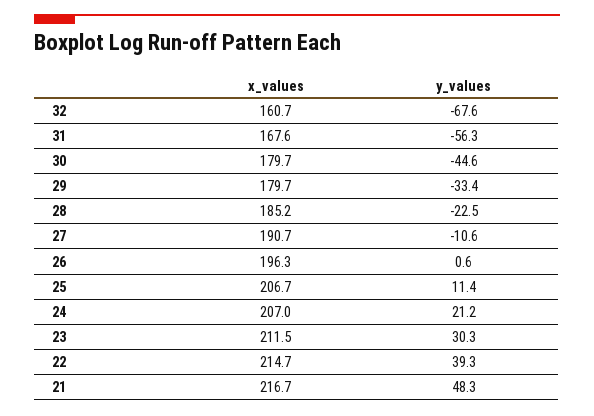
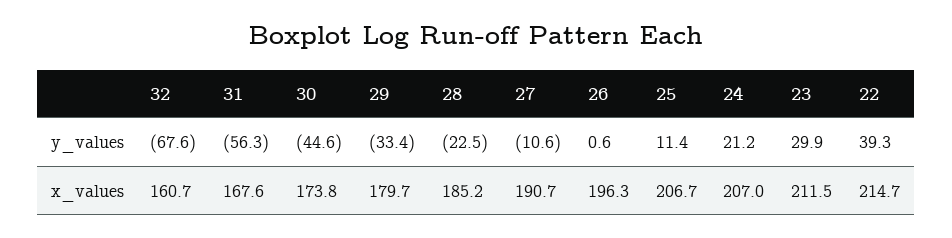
  {
    "x_values": {
      "32": 160.7,
      "31": 167.6,
-     "30": 179.7,
+     "30": 173.8,
      "29": 179.7,
      "28": 185.2,
      "27": 190.7,
      "26": 196.3,
      "25": 206.7,
      "24": 207,
      "23": 211.5,
-     "22": 214.7,
+     "22": 214.7
-     "21": 216.7
    },
    "y_values": {
      "32": -67.6,
      "31": -56.3,
      "30": -44.6,
      "29": -33.4,
      "28": -22.5,
      "27": -10.6,
      "26": 0.6,
      "25": 11.4,
      "24": 21.2,
-     "23": 30.3,
+     "23": 29.9,
-     "22": 39.3,
+     "22": 39.3
-     "21": 48.3
    }
  }

